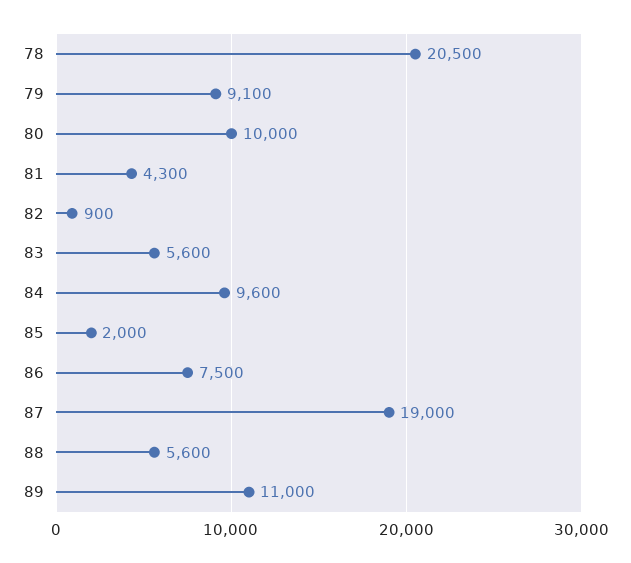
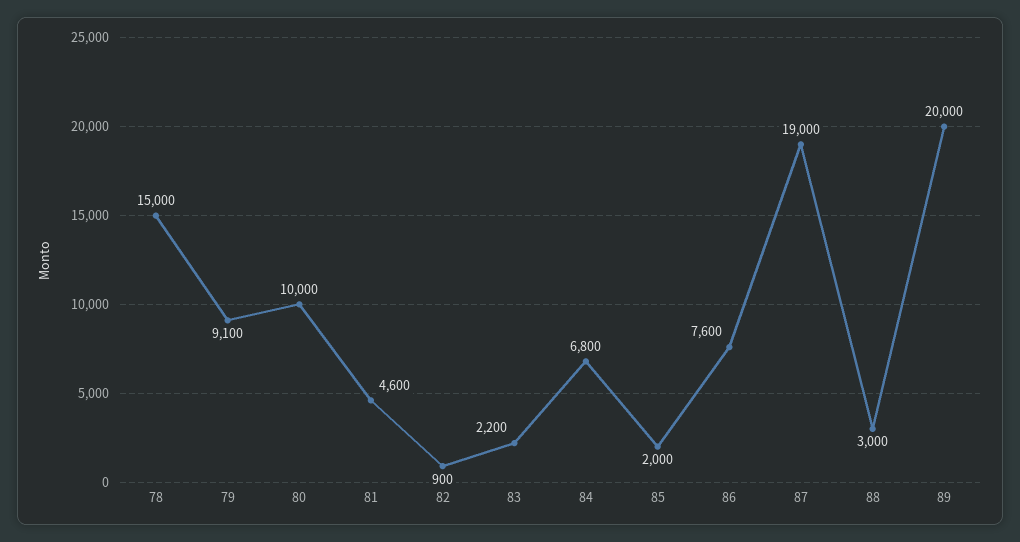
  {
-   "78": 20500,
+   "78": 15000,
    "79": 9100,
    "80": 10000,
-   "81": 4300,
+   "81": 4600,
    "82": 900,
-   "83": 5600,
+   "83": 2200,
-   "84": 9600,
+   "84": 6800,
    "85": 2000,
-   "86": 7500,
+   "86": 7600,
    "87": 19000,
-   "88": 5600,
+   "88": 3000,
-   "89": 11000
+   "89": 20000
  }

